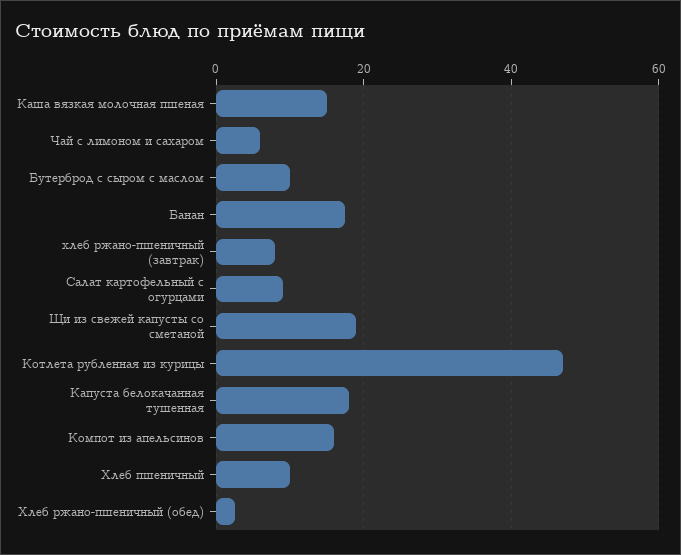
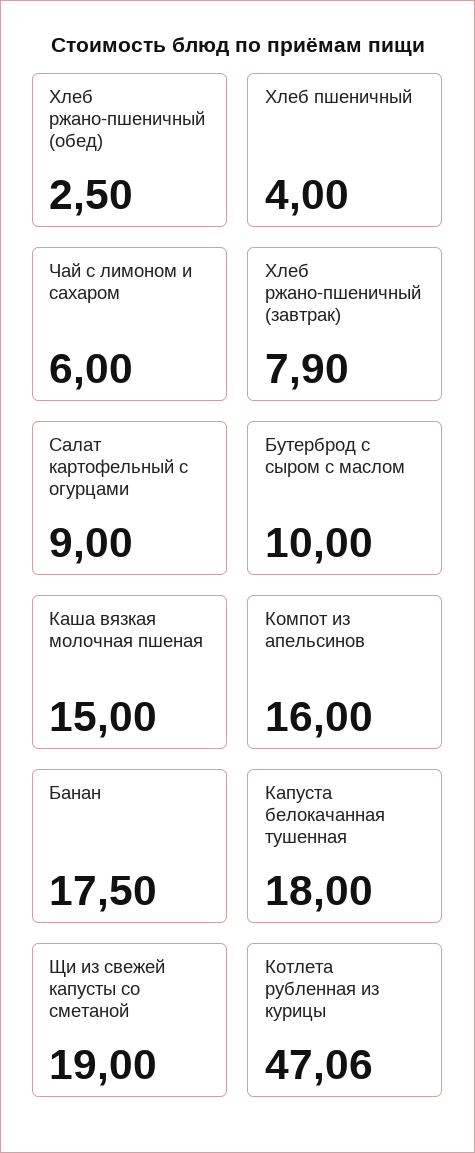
  {
    "Каша вязкая молочная пшеная": 15,
    "Чай с лимоном и сахаром": 6,
    "Бутерброд с сыром с маслом": 10,
    "Банан": 17.5,
    "хлеб ржано-пшеничный (завтрак)": 7.9,
    "Салат картофельный с огурцами": 9,
    "Щи из свежей капусты со сметаной": 19,
    "Котлета рубленная из курицы": 47.06,
    "Капуста белокачанная тушенная": 18,
    "Компот из апельсинов": 16,
-   "Хлеб пшеничный": 10,
+   "Хлеб пшеничный": 4,
    "Хлеб ржано-пшеничный (обед)": 2.5
  }

